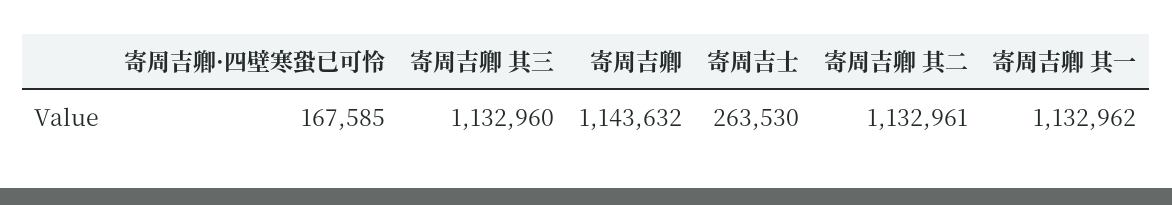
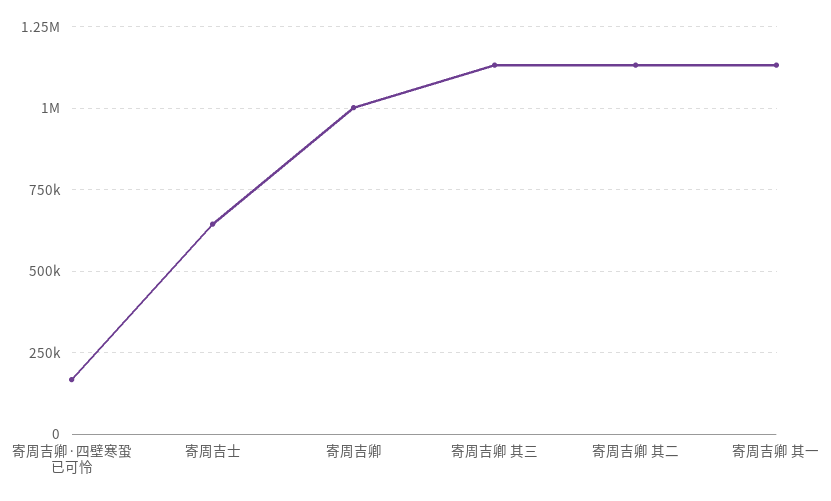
  {
    "寄周吉卿·四壁寒蛩已可怜": 167585,
    "寄周吉卿 其三": 1132960,
-   "寄周吉卿": 1143632,
+   "寄周吉卿": 1000000,
-   "寄周吉士": 263530,
+   "寄周吉士": 650000,
    "寄周吉卿 其二": 1132961,
    "寄周吉卿 其一": 1132962
  }

